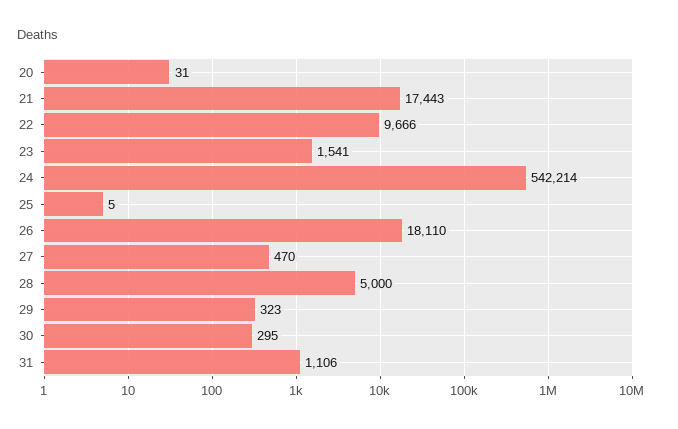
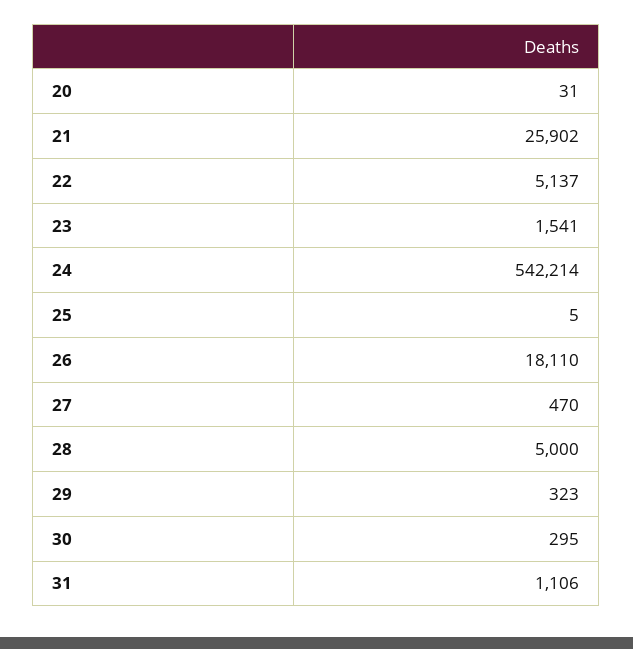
  {
    "20": 31,
-   "21": 17443,
+   "21": 25902,
-   "22": 9666,
+   "22": 5137,
    "23": 1541,
    "24": 542214,
    "25": 5,
    "26": 18110,
    "27": 470,
    "28": 5000,
    "29": 323,
    "30": 295,
    "31": 1106
  }

